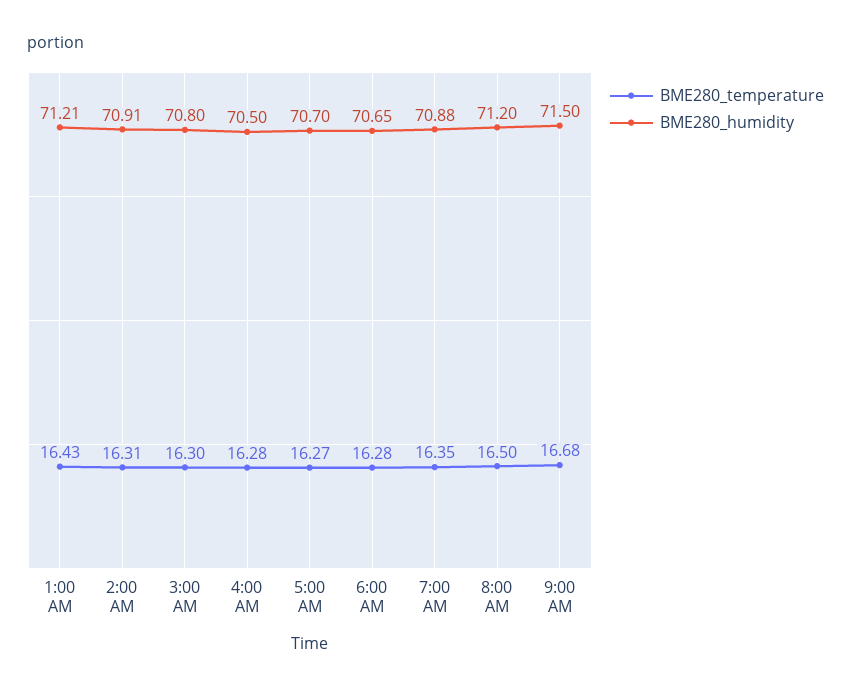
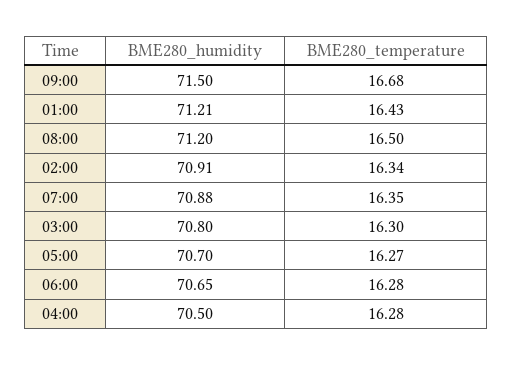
  {
    "BME280_temperature": {
      "1:00 AM": 16.43,
-     "2:00 AM": 16.31,
+     "2:00 AM": 16.34,
      "3:00 AM": 16.3,
      "4:00 AM": 16.28,
      "5:00 AM": 16.27,
      "6:00 AM": 16.28,
      "7:00 AM": 16.35,
      "8:00 AM": 16.5,
      "9:00 AM": 16.68
    },
    "BME280_humidity": {
      "1:00 AM": 71.21,
      "2:00 AM": 70.91,
      "3:00 AM": 70.8,
      "4:00 AM": 70.5,
      "5:00 AM": 70.7,
      "6:00 AM": 70.65,
      "7:00 AM": 70.88,
      "8:00 AM": 71.2,
      "9:00 AM": 71.5
    }
  }

